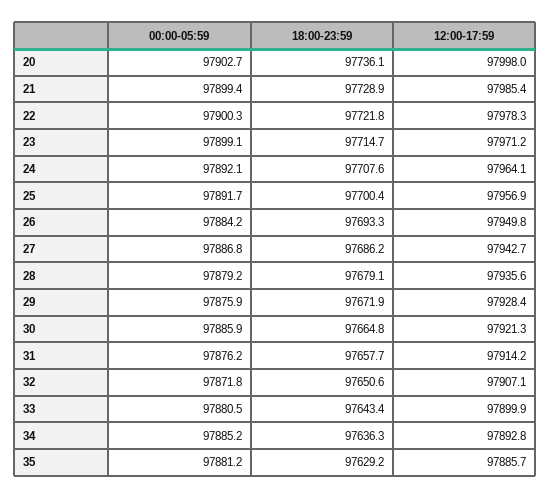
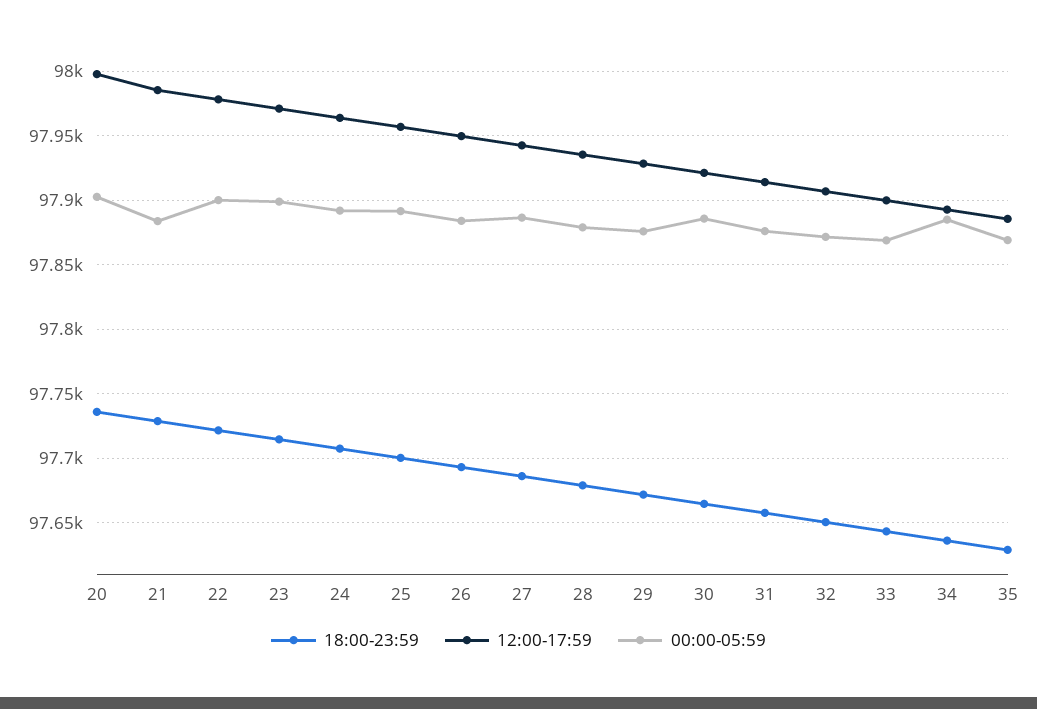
  {
    "00:00-05:59": {
      "20": 97902.7,
-     "21": 97899.4,
+     "21": 97885,
      "22": 97900.3,
      "23": 97899.1,
      "24": 97892.1,
      "25": 97891.7,
      "26": 97884.2,
      "27": 97886.8,
      "28": 97879.2,
      "29": 97875.9,
      "30": 97885.9,
      "31": 97876.2,
      "32": 97871.8,
-     "33": 97880.5,
+     "33": 97870,
      "34": 97885.2,
-     "35": 97881.2
+     "35": 97870
    },
    "18:00-23:59": {
      "20": 97736.1,
      "21": 97728.9,
      "22": 97721.8,
      "23": 97714.7,
      "24": 97707.6,
      "25": 97700.4,
      "26": 97693.3,
      "27": 97686.2,
      "28": 97679.1,
      "29": 97671.9,
      "30": 97664.8,
      "31": 97657.7,
      "32": 97650.6,
      "33": 97643.4,
      "34": 97636.3,
      "35": 97629.2
    },
    "12:00-17:59": {
      "20": 97998,
      "21": 97985.4,
      "22": 97978.3,
      "23": 97971.2,
      "24": 97964.1,
      "25": 97956.9,
      "26": 97949.8,
      "27": 97942.7,
      "28": 97935.6,
      "29": 97928.4,
      "30": 97921.3,
      "31": 97914.2,
      "32": 97907.1,
      "33": 97899.9,
      "34": 97892.8,
      "35": 97885.7
    }
  }

